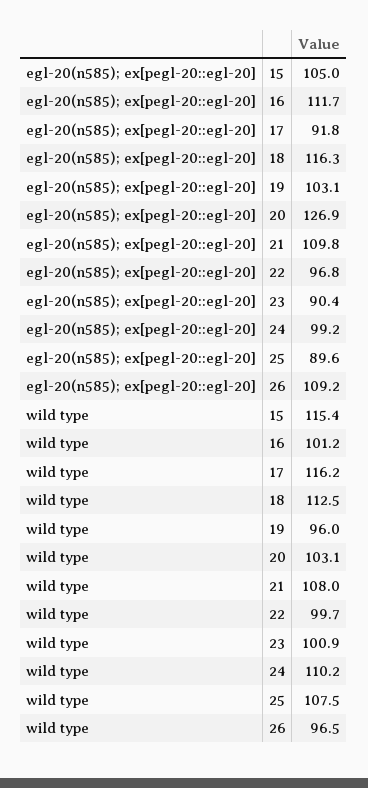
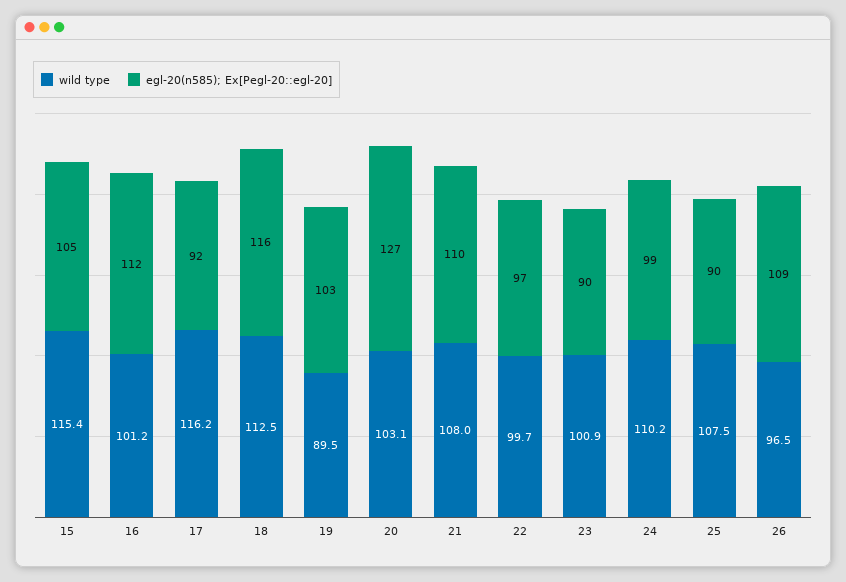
  {
    "egl-20(n585); ex[pegl-20::egl-20]": {
      "15": 105,
      "16": 111.7,
      "17": 91.8,
      "18": 116.3,
      "19": 103.1,
      "20": 126.9,
      "21": 109.8,
      "22": 96.8,
      "23": 90.4,
      "24": 99.2,
      "25": 89.6,
      "26": 109.2
    },
    "wild type": {
      "15": 115.4,
      "16": 101.2,
      "17": 116.2,
      "18": 112.5,
-     "19": 96,
+     "19": 89.5,
      "20": 103.1,
      "21": 108,
      "22": 99.7,
      "23": 100.9,
      "24": 110.2,
      "25": 107.5,
      "26": 96.5
    }
  }

